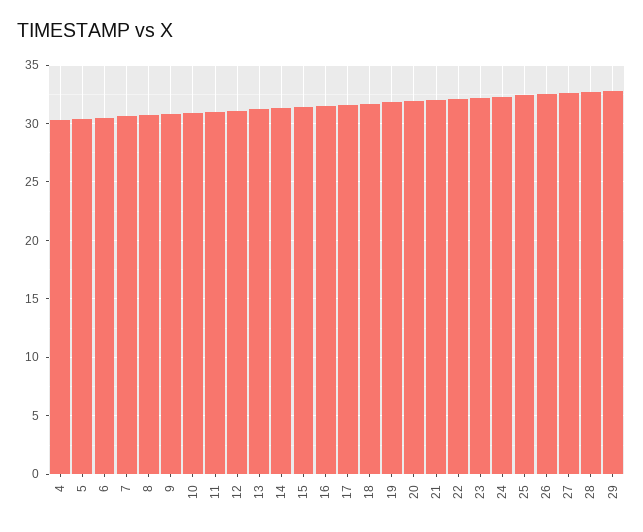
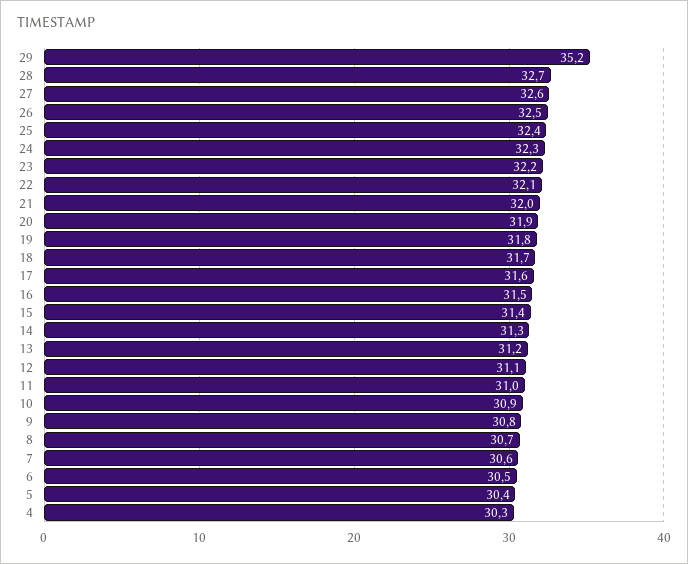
  {
    "4": 30.3,
    "5": 30.4,
    "6": 30.5,
    "7": 30.6,
    "8": 30.7,
    "9": 30.8,
    "10": 30.9,
    "11": 31,
    "12": 31.1,
    "13": 31.2,
    "14": 31.3,
    "15": 31.4,
    "16": 31.5,
    "17": 31.6,
    "18": 31.7,
    "19": 31.8,
    "20": 31.9,
    "21": 32,
    "22": 32.1,
    "23": 32.2,
    "24": 32.3,
    "25": 32.4,
    "26": 32.5,
    "27": 32.6,
    "28": 32.7,
-   "29": 33
+   "29": 35.2
  }

